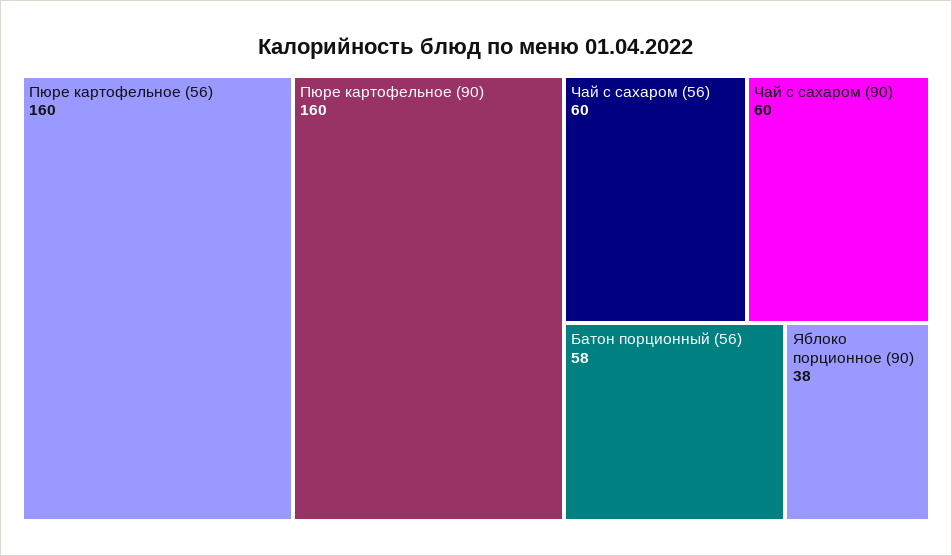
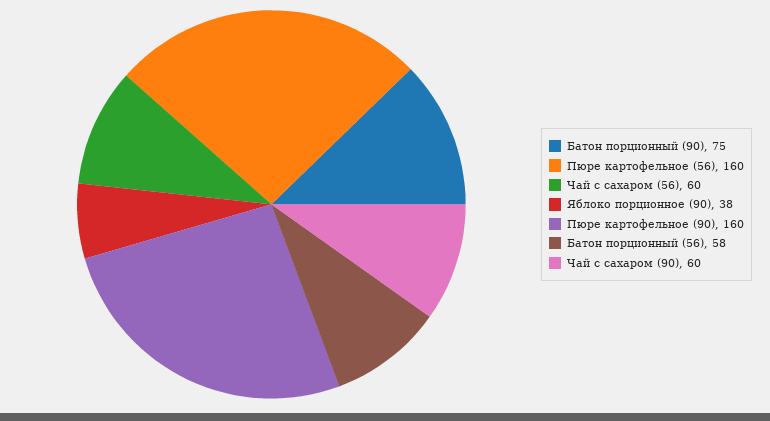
  {
    "Пюре картофельное (56)": 160,
    "Пюре картофельное (90)": 160,
    "Чай с сахаром (56)": 60,
    "Чай с сахаром (90)": 60,
    "Батон порционный (56)": 58,
-   "Яблоко порционное (90)": 38
+   "Яблоко порционное (90)": 38,
+   "Батон порционный (90)": 75
  }

